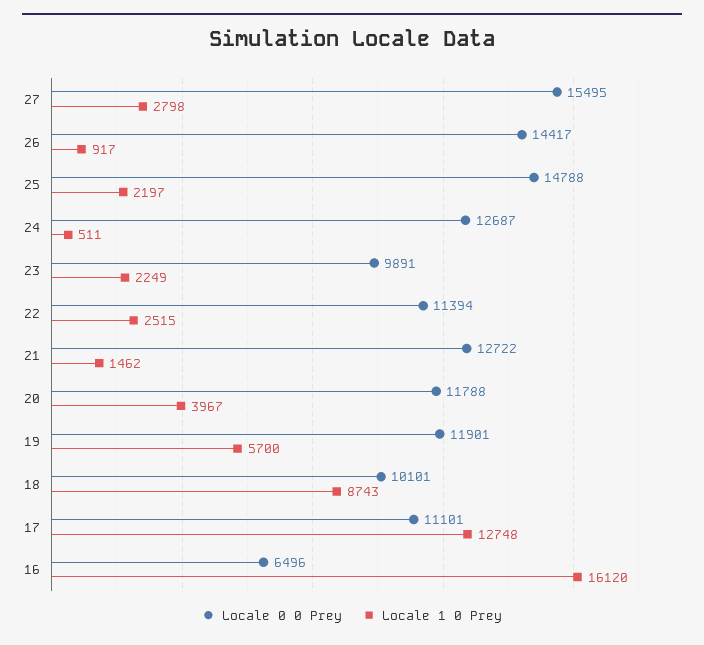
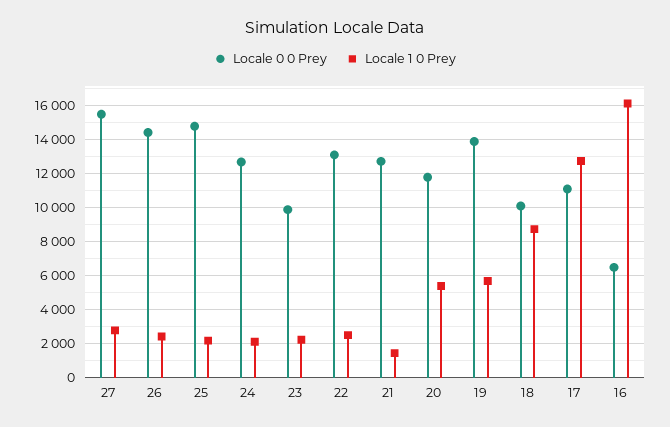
  {
    "Locale 0 0 Prey": {
      "27": 15495,
      "26": 14417,
      "25": 14788,
      "24": 12687,
      "23": 9891,
-     "22": 11394,
+     "22": 13000,
      "21": 12722,
      "20": 11788,
-     "19": 11901,
+     "19": 14000,
      "18": 10101,
      "17": 11101,
      "16": 6496
    },
    "Locale 1 0 Prey": {
      "27": 2798,
-     "26": 917,
+     "26": 2500,
      "25": 2197,
-     "24": 511,
+     "24": 2000,
      "23": 2249,
      "22": 2515,
      "21": 1462,
-     "20": 3967,
+     "20": 5500,
      "19": 5700,
      "18": 8743,
      "17": 12748,
      "16": 16120
    }
  }

